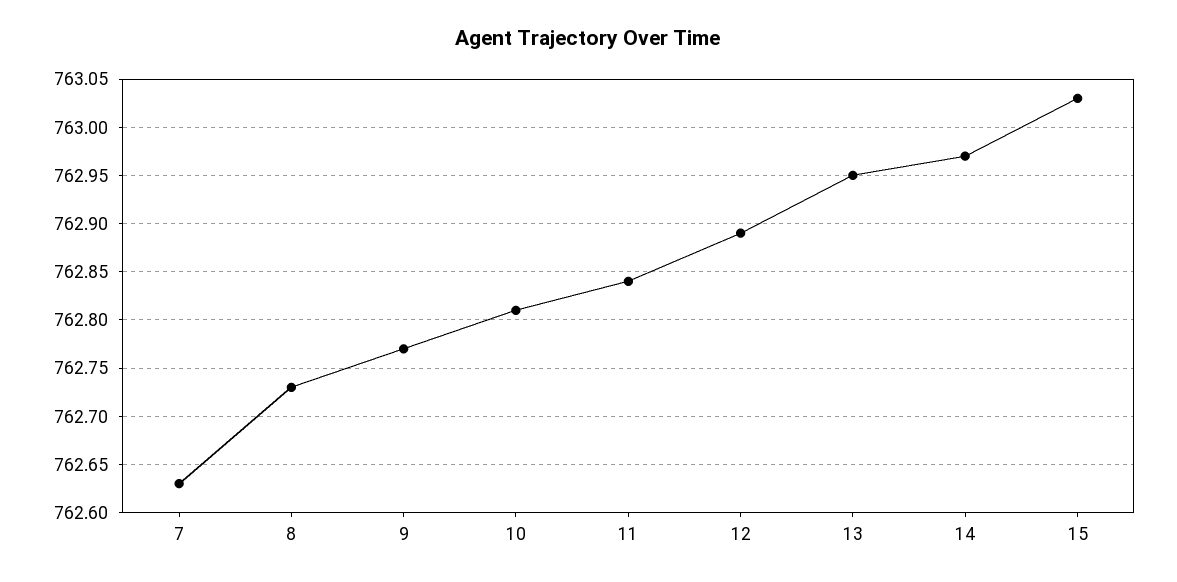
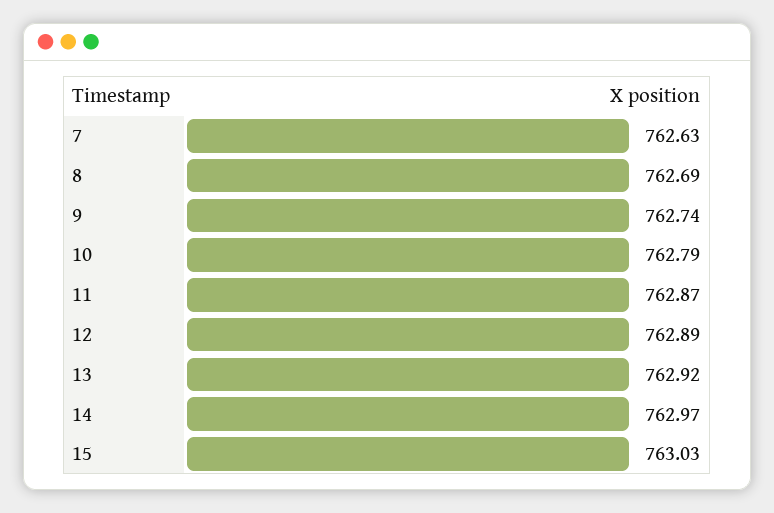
  {
    "7": 762.63,
-   "8": 762.73,
+   "8": 762.69,
-   "9": 762.77,
+   "9": 762.74,
-   "10": 762.81,
+   "10": 762.79,
-   "11": 762.84,
+   "11": 762.87,
    "12": 762.89,
-   "13": 762.95,
+   "13": 762.92,
    "14": 762.97,
    "15": 763.03
  }

